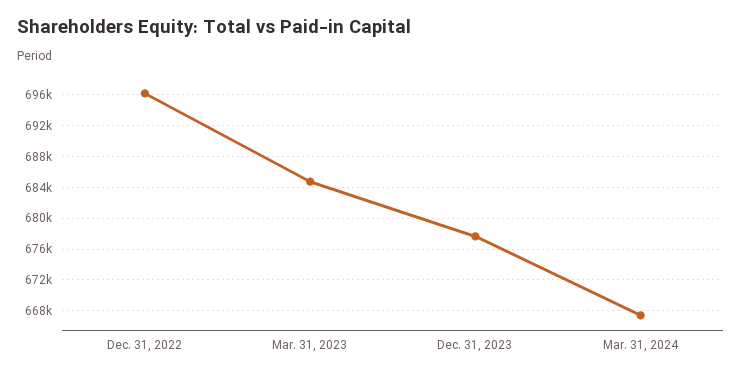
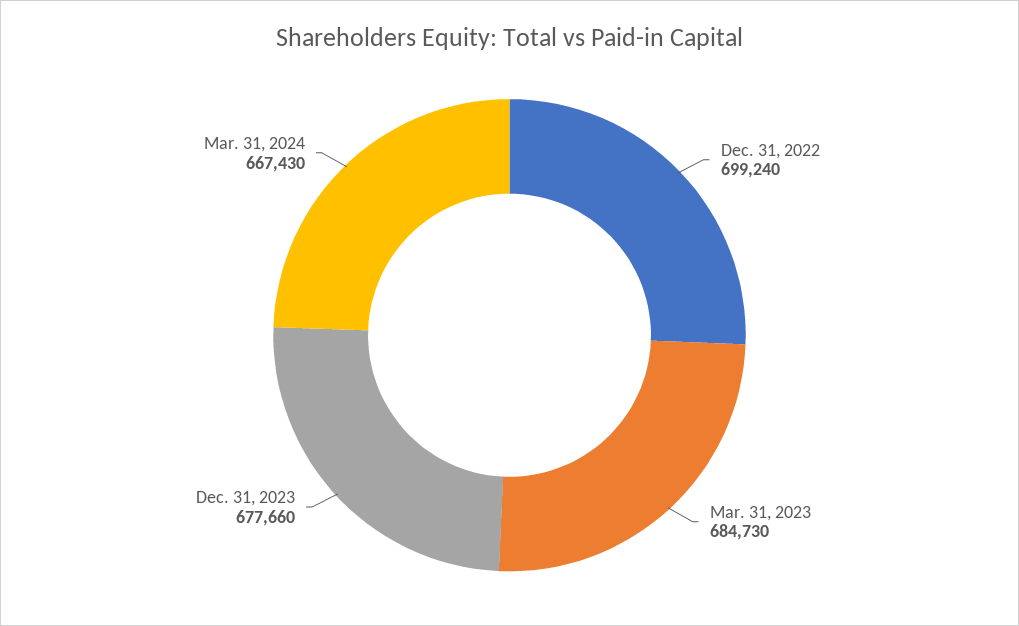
  {
-   "Dec. 31, 2022": 696000,
+   "Dec. 31, 2022": 699240,
    "Mar. 31, 2023": 684730,
    "Dec. 31, 2023": 677660,
    "Mar. 31, 2024": 667430
  }

